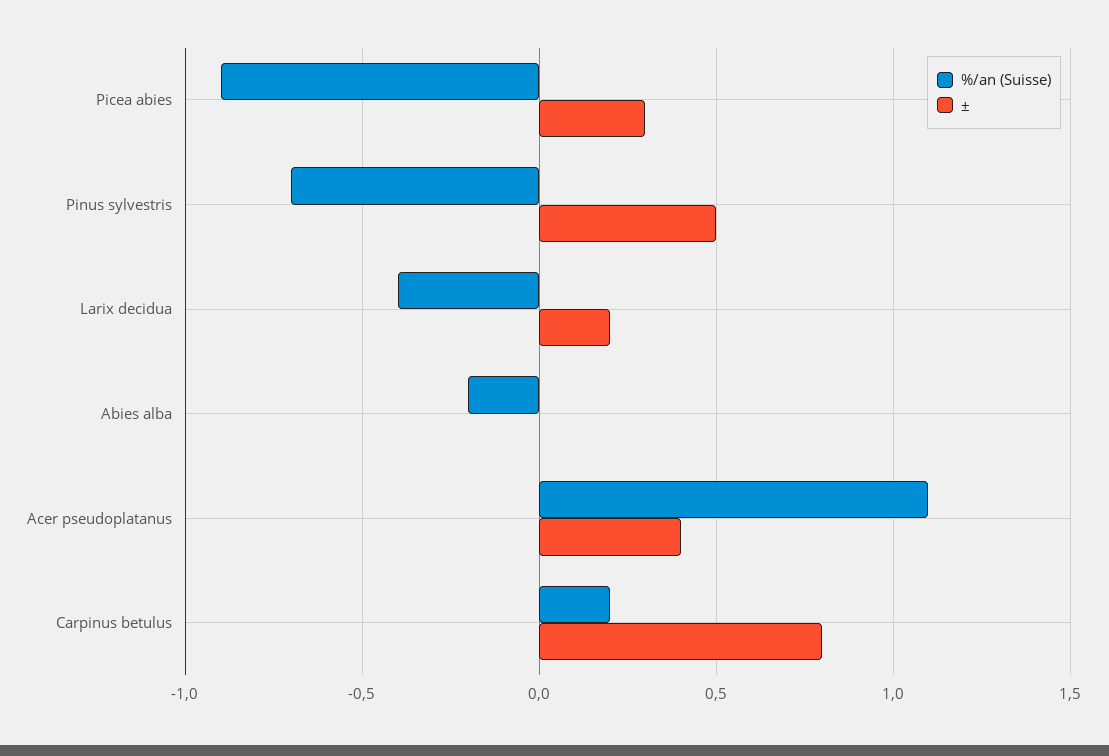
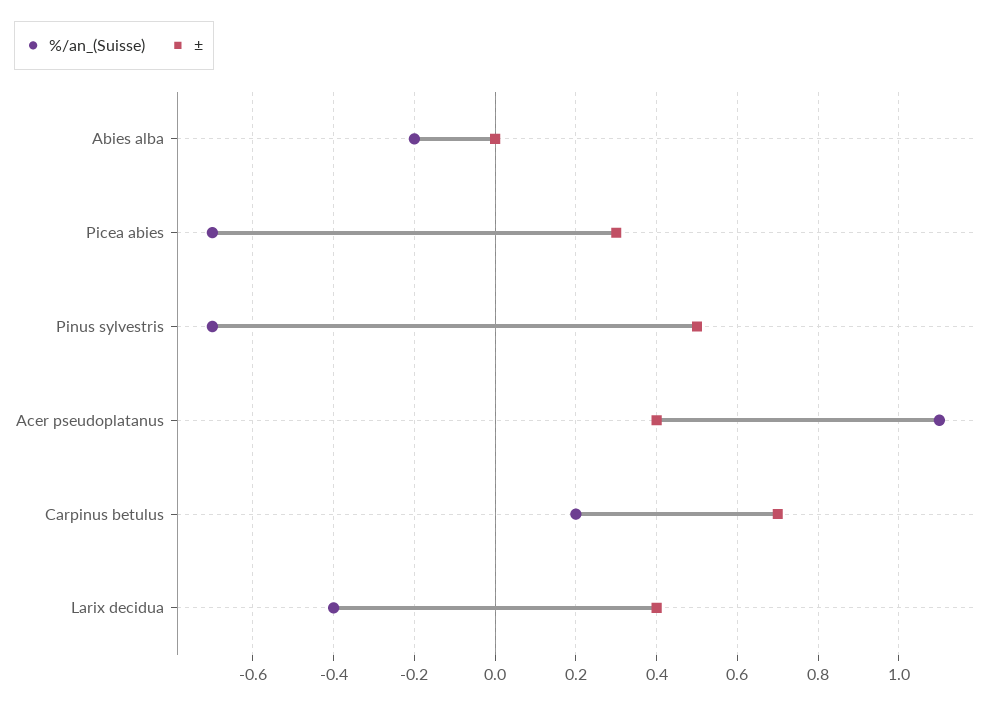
  {
    "%/an (Suisse)": {
-     "Picea abies": -0.9,
+     "Picea abies": -0.7,
      "Pinus sylvestris": -0.7,
      "Larix decidua": -0.4,
      "Abies alba": -0.2,
      "Acer pseudoplatanus": 1.1,
      "Carpinus betulus": 0.2
    },
    "±": {
      "Picea abies": 0.3,
      "Pinus sylvestris": 0.5,
-     "Larix decidua": 0.2,
+     "Larix decidua": 0.4,
      "Abies alba": 0,
      "Acer pseudoplatanus": 0.4,
-     "Carpinus betulus": 0.8
+     "Carpinus betulus": 0.7
    }
  }

